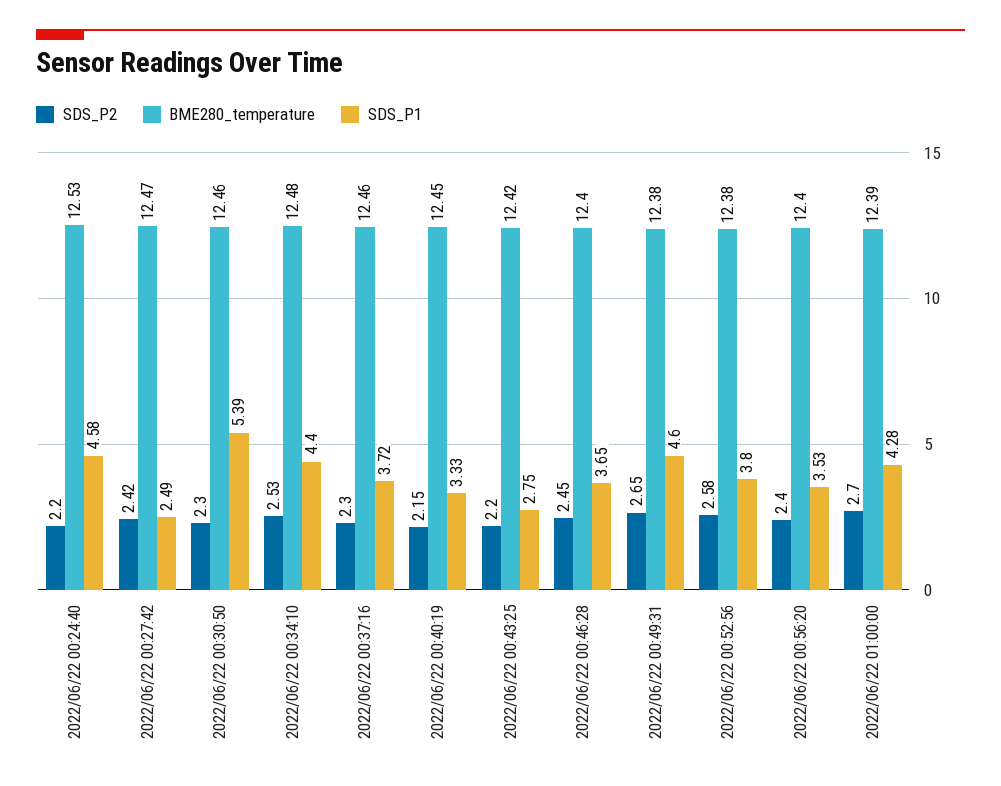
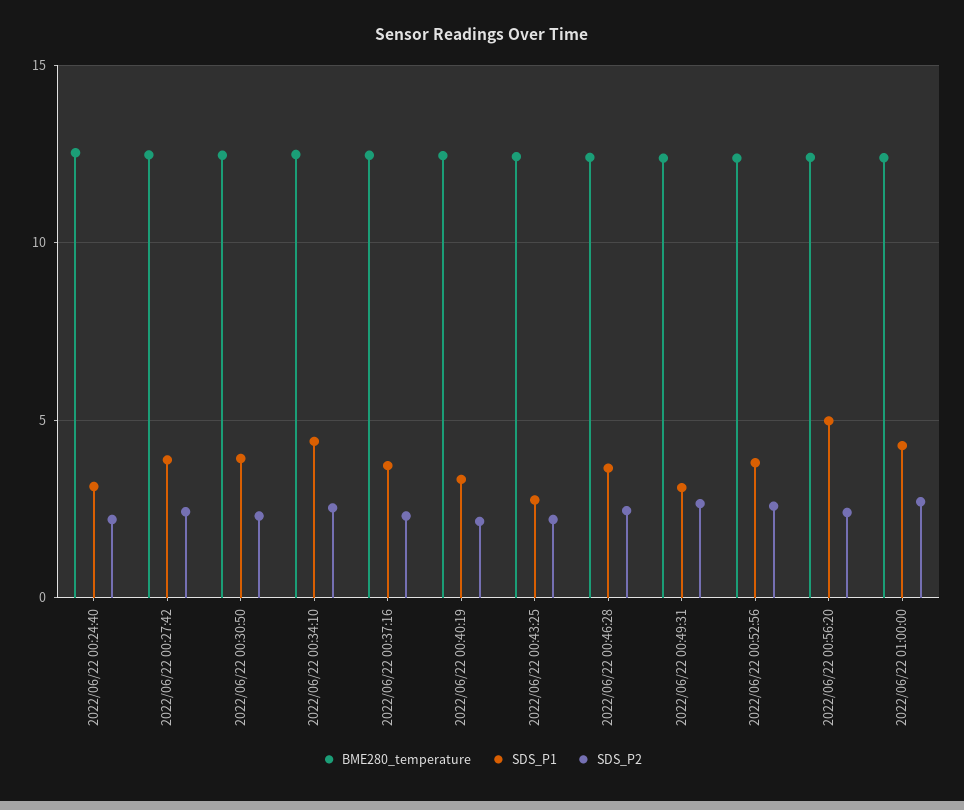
  {
    "SDS_P2": {
      "2022/06/22 00:24:40": 2.2,
      "2022/06/22 00:27:42": 2.42,
      "2022/06/22 00:30:50": 2.3,
      "2022/06/22 00:34:10": 2.53,
      "2022/06/22 00:37:16": 2.3,
      "2022/06/22 00:40:19": 2.15,
      "2022/06/22 00:43:25": 2.2,
      "2022/06/22 00:46:28": 2.45,
      "2022/06/22 00:49:31": 2.65,
      "2022/06/22 00:52:56": 2.58,
      "2022/06/22 00:56:20": 2.4,
      "2022/06/22 01:00:00": 2.7
    },
    "BME280_temperature": {
      "2022/06/22 00:24:40": 12.53,
      "2022/06/22 00:27:42": 12.47,
      "2022/06/22 00:30:50": 12.46,
      "2022/06/22 00:34:10": 12.48,
      "2022/06/22 00:37:16": 12.46,
      "2022/06/22 00:40:19": 12.45,
      "2022/06/22 00:43:25": 12.42,
      "2022/06/22 00:46:28": 12.4,
      "2022/06/22 00:49:31": 12.38,
      "2022/06/22 00:52:56": 12.38,
      "2022/06/22 00:56:20": 12.4,
      "2022/06/22 01:00:00": 12.39
    },
    "SDS_P1": {
-     "2022/06/22 00:24:40": 4.58,
+     "2022/06/22 00:24:40": 3,
-     "2022/06/22 00:27:42": 2.49,
+     "2022/06/22 00:27:42": 4,
-     "2022/06/22 00:30:50": 5.39,
+     "2022/06/22 00:30:50": 4,
      "2022/06/22 00:34:10": 4.4,
      "2022/06/22 00:37:16": 3.72,
      "2022/06/22 00:40:19": 3.33,
      "2022/06/22 00:43:25": 2.75,
      "2022/06/22 00:46:28": 3.65,
-     "2022/06/22 00:49:31": 4.6,
+     "2022/06/22 00:49:31": 3,
      "2022/06/22 00:52:56": 3.8,
-     "2022/06/22 00:56:20": 3.53,
+     "2022/06/22 00:56:20": 5,
      "2022/06/22 01:00:00": 4.28
    }
  }

